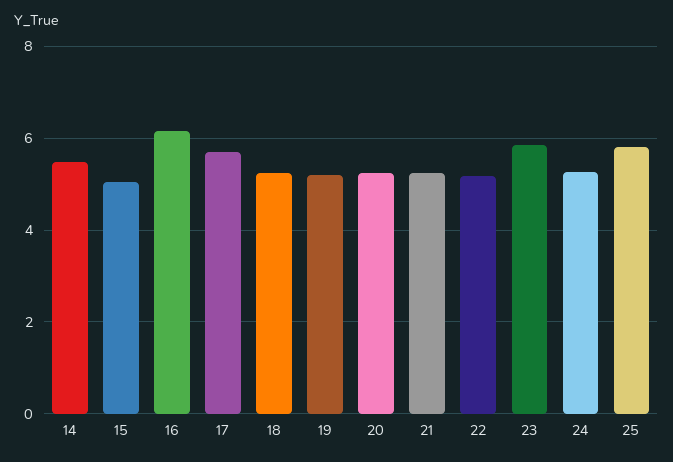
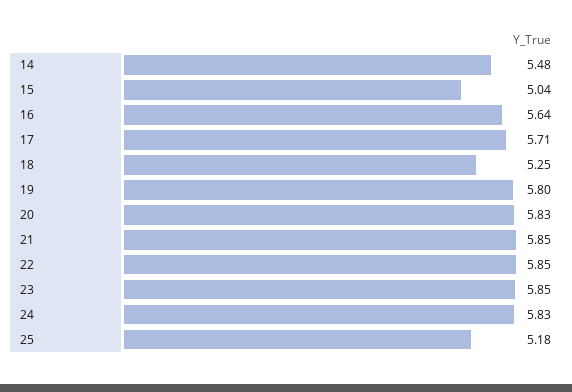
  {
    "14": 5.48,
    "15": 5.04,
-   "16": 6.2,
+   "16": 5.64,
    "17": 5.71,
    "18": 5.25,
-   "19": 5.2,
+   "19": 5.8,
-   "20": 5.2,
+   "20": 5.83,
-   "21": 5.2,
+   "21": 5.85,
-   "22": 5.2,
+   "22": 5.85,
    "23": 5.85,
-   "24": 5.2,
+   "24": 5.83,
-   "25": 5.8
+   "25": 5.18
  }

